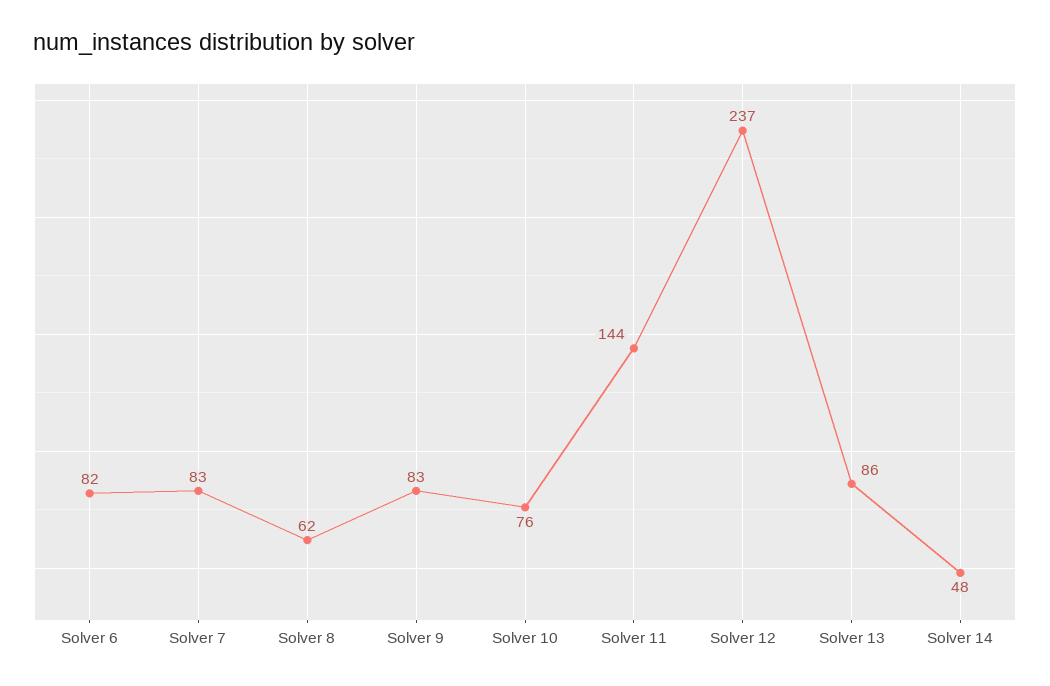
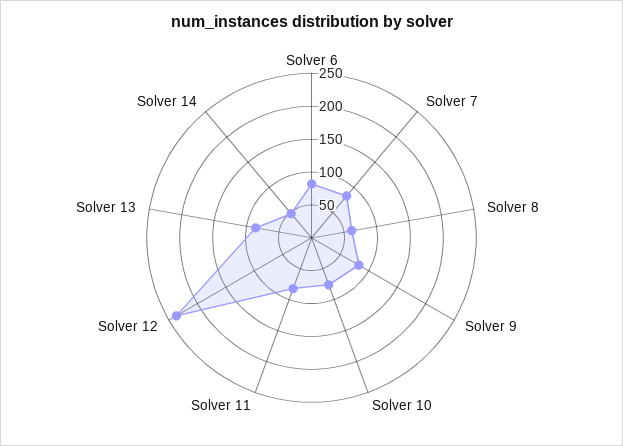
  {
    "Solver 6": 82,
    "Solver 7": 83,
    "Solver 8": 62,
    "Solver 9": 83,
    "Solver 10": 76,
-   "Solver 11": 144,
+   "Solver 11": 75,
    "Solver 12": 237,
    "Solver 13": 86,
    "Solver 14": 48
  }

